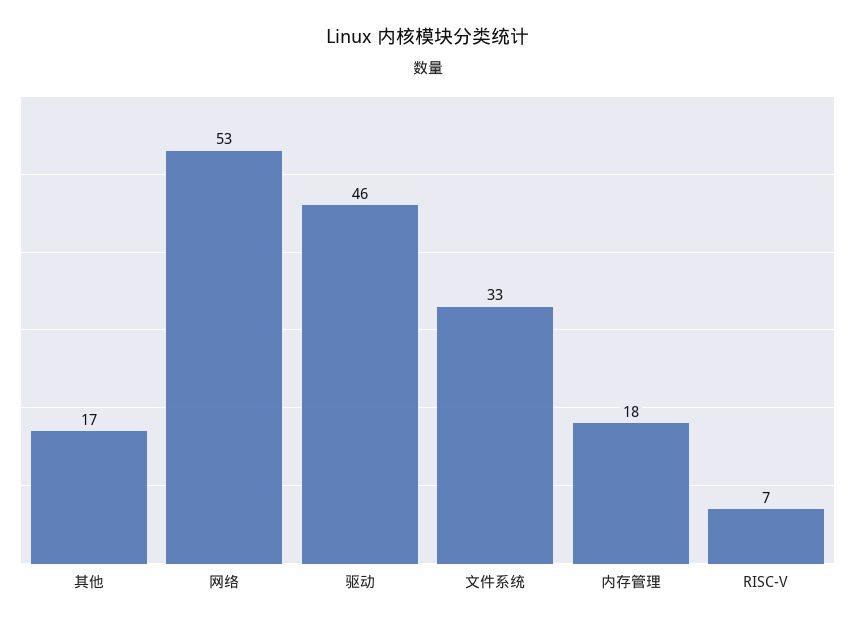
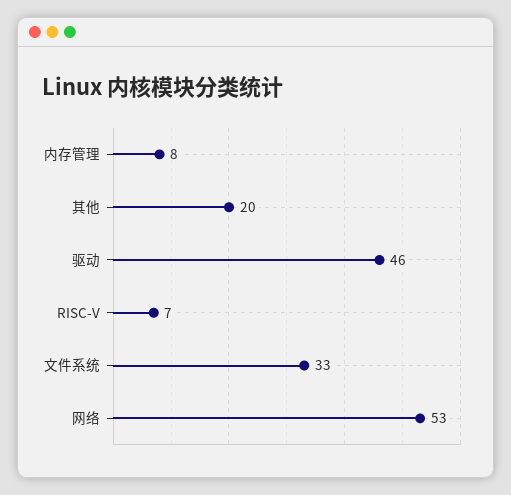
  {
-   "其他": 17,
+   "其他": 20,
    "网络": 53,
    "驱动": 46,
    "文件系统": 33,
-   "内存管理": 18,
+   "内存管理": 8,
    "RISC-V": 7
  }

